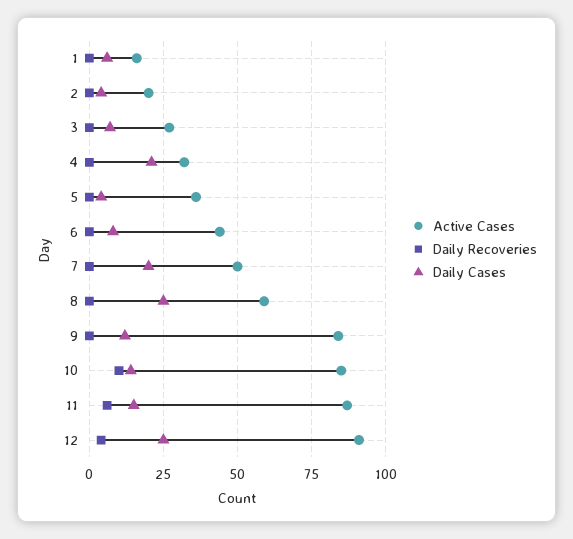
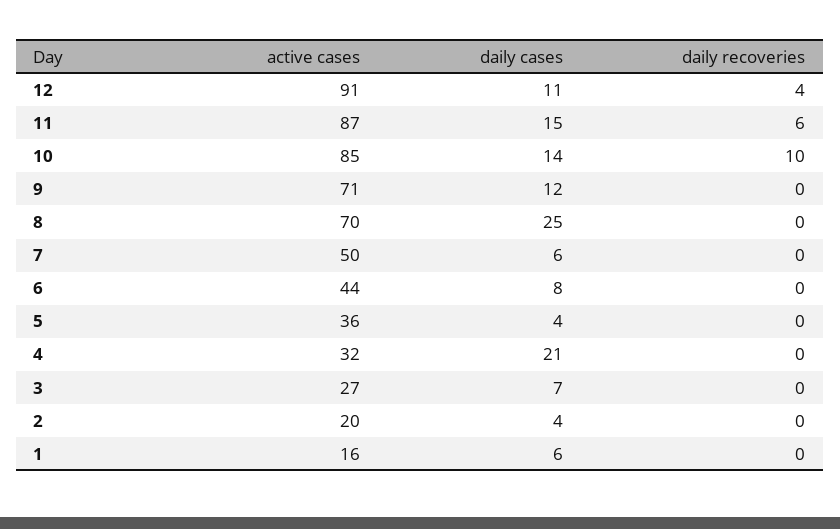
  {
    "Active Cases": {
      "1": 16,
      "2": 20,
      "3": 27,
      "4": 32,
      "5": 36,
      "6": 44,
      "7": 50,
-     "8": 60,
+     "8": 70,
-     "9": 85,
+     "9": 71,
      "10": 85,
      "11": 87,
      "12": 91
    },
    "Daily Recoveries": {
      "1": 0,
      "2": 0,
      "3": 0,
      "4": 0,
      "5": 0,
      "6": 0,
      "7": 0,
      "8": 0,
      "9": 0,
      "10": 10,
      "11": 6,
      "12": 4
    },
    "Daily Cases": {
      "1": 6,
      "2": 4,
      "3": 7,
      "4": 21,
      "5": 4,
      "6": 8,
-     "7": 20,
+     "7": 6,
      "8": 25,
      "9": 12,
      "10": 14,
      "11": 15,
-     "12": 25
+     "12": 11
    }
  }

